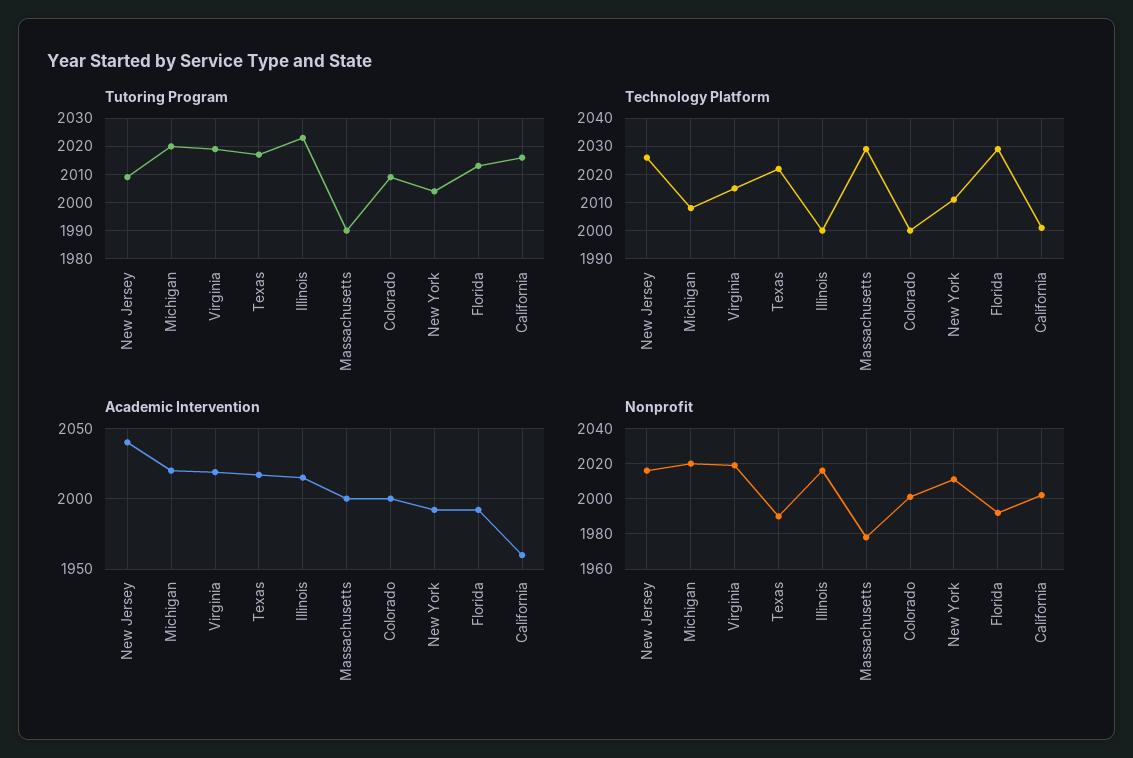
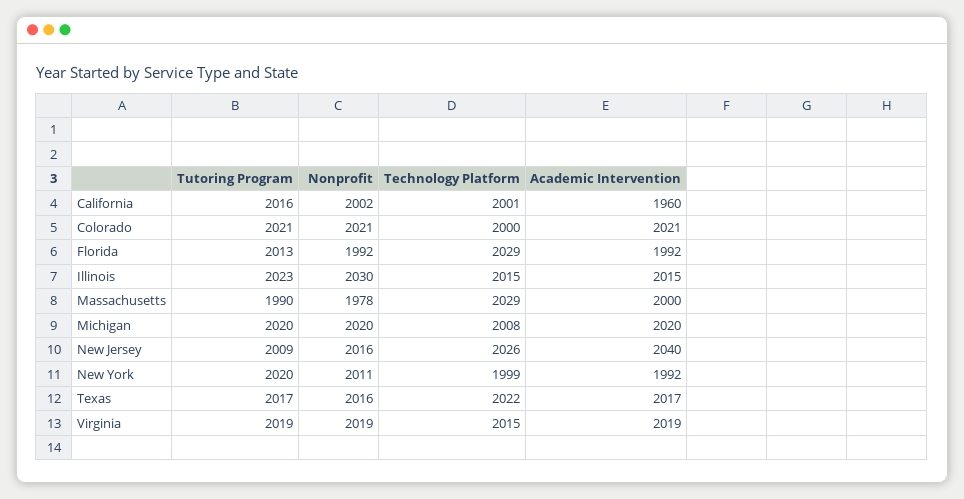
  {
    "Tutoring Program": {
      "New Jersey": 2009,
      "Michigan": 2020,
      "Virginia": 2019,
      "Texas": 2017,
      "Illinois": 2023,
      "Massachusetts": 1990,
-     "Colorado": 2010,
+     "Colorado": 2021,
-     "New York": 2005,
+     "New York": 2020,
      "Florida": 2013,
      "California": 2016
    },
    "Technology Platform": {
      "New Jersey": 2026,
      "Michigan": 2008,
      "Virginia": 2015,
      "Texas": 2022,
-     "Illinois": 2000,
+     "Illinois": 2015,
      "Massachusetts": 2029,
      "Colorado": 2000,
-     "New York": 2010,
+     "New York": 1999,
      "Florida": 2029,
      "California": 2001
    },
    "Academic Intervention": {
      "New Jersey": 2040,
      "Michigan": 2020,
      "Virginia": 2019,
      "Texas": 2017,
      "Illinois": 2015,
      "Massachusetts": 2000,
-     "Colorado": 2000,
+     "Colorado": 2021,
      "New York": 1992,
      "Florida": 1992,
      "California": 1960
    },
    "Nonprofit": {
      "New Jersey": 2016,
      "Michigan": 2020,
      "Virginia": 2019,
-     "Texas": 1990,
+     "Texas": 2016,
-     "Illinois": 2015,
+     "Illinois": 2030,
      "Massachusetts": 1978,
-     "Colorado": 2000,
+     "Colorado": 2021,
      "New York": 2011,
      "Florida": 1992,
      "California": 2002
    }
  }

